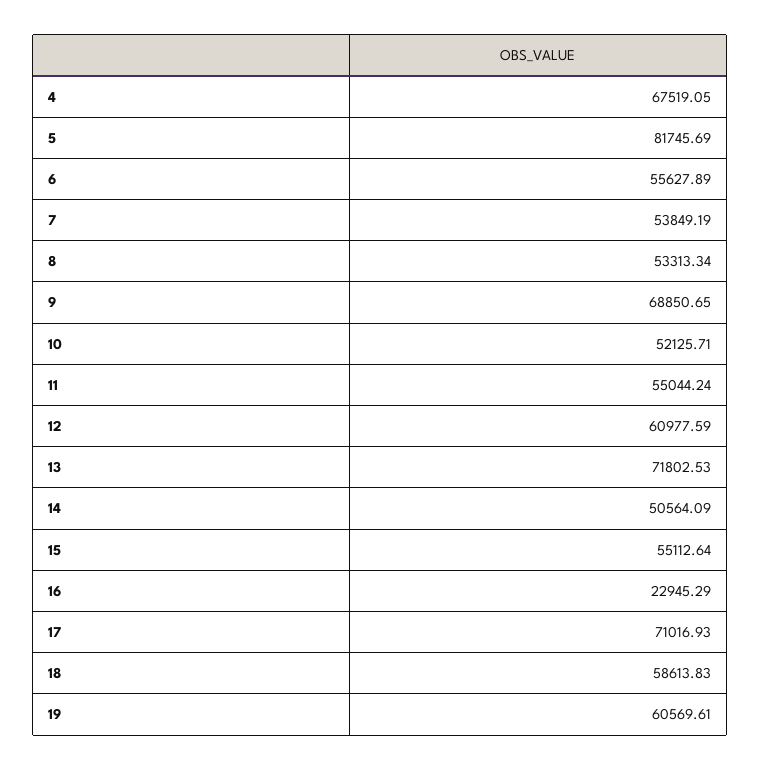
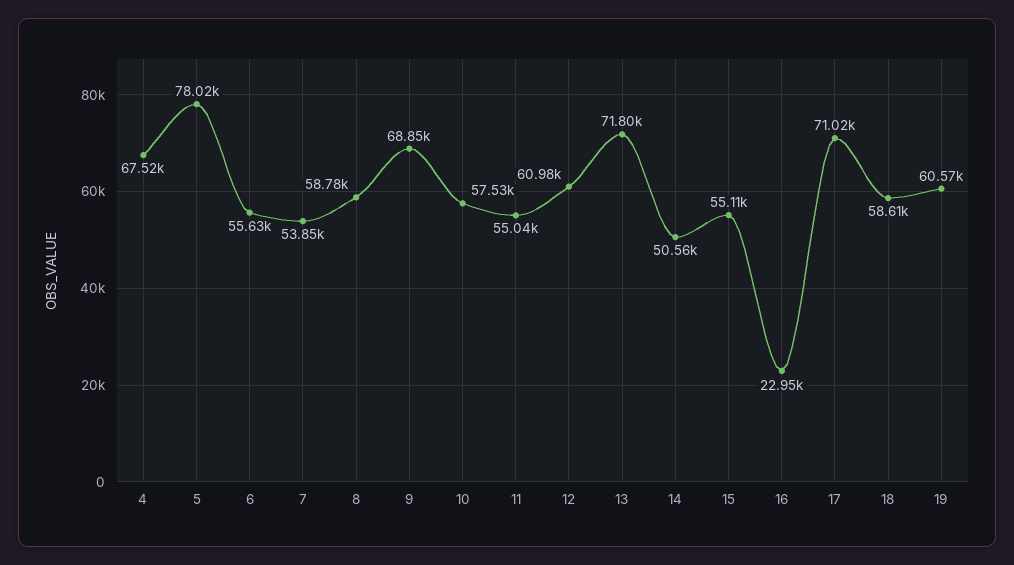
  {
    "4": 67519.05,
-   "5": 81745.69,
+   "5": 78020,
    "6": 55627.89,
    "7": 53849.19,
-   "8": 53313.34,
+   "8": 58780,
    "9": 68850.65,
-   "10": 52125.71,
+   "10": 57530,
    "11": 55044.24,
    "12": 60977.59,
    "13": 71802.53,
    "14": 50564.09,
    "15": 55112.64,
    "16": 22945.29,
    "17": 71016.93,
    "18": 58613.83,
    "19": 60569.61
  }

